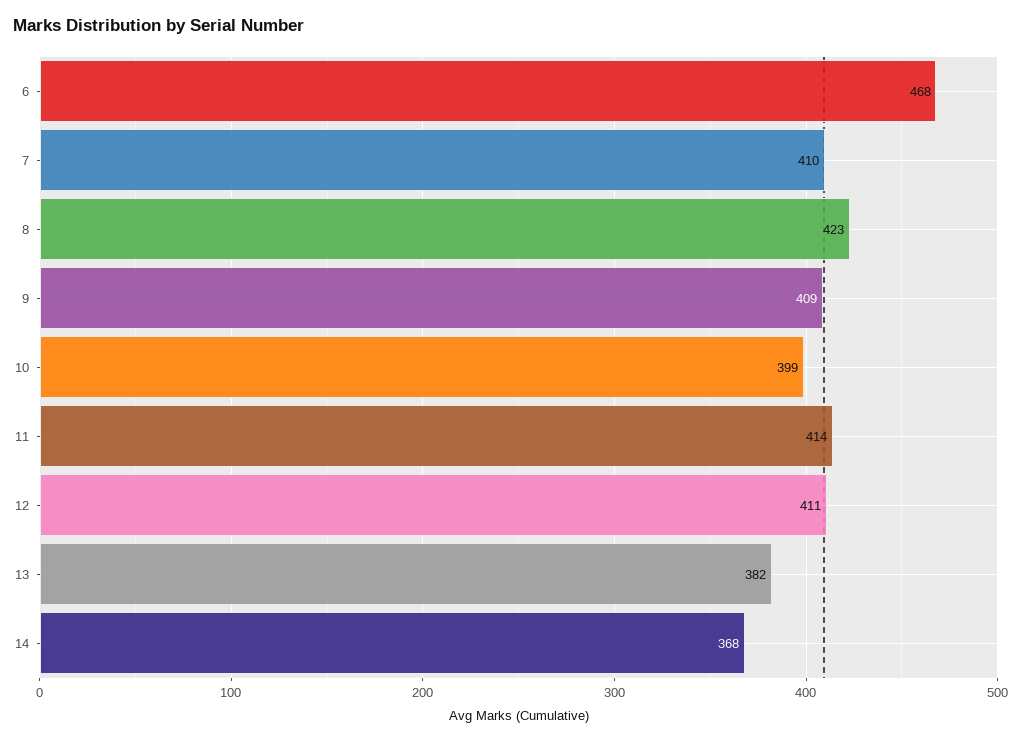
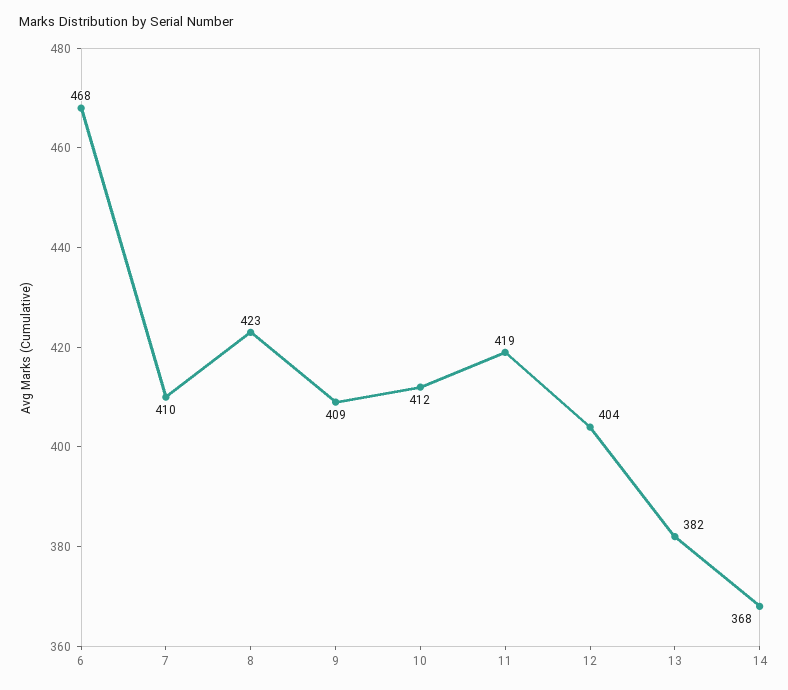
  {
    "6": 468,
    "7": 410,
    "8": 423,
    "9": 409,
-   "10": 399,
+   "10": 412,
-   "11": 414,
+   "11": 419,
-   "12": 411,
+   "12": 404,
    "13": 382,
    "14": 368
  }

